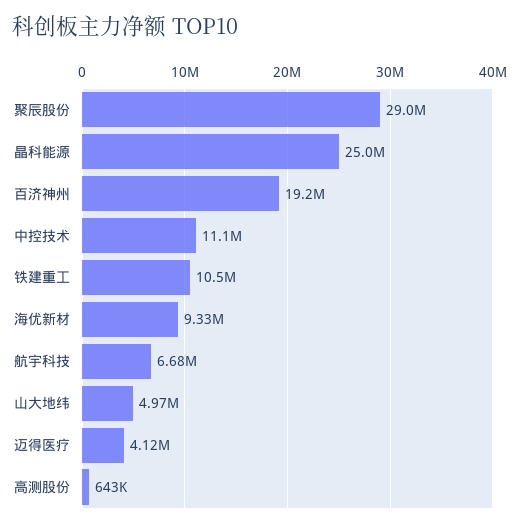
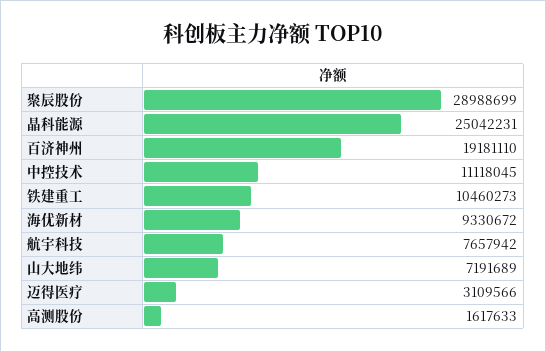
  {
    "聚辰股份": 28988699,
    "晶科能源": 25042231,
    "百济神州": 19181110,
    "中控技术": 11118045,
    "铁建重工": 10460273,
    "海优新材": 9330672,
-   "航宇科技": 6680000,
+   "航宇科技": 7657942,
-   "山大地纬": 4970000,
+   "山大地纬": 7191689,
-   "迈得医疗": 4120000,
+   "迈得医疗": 3109566,
-   "高测股份": 643000
+   "高测股份": 1617633
  }

